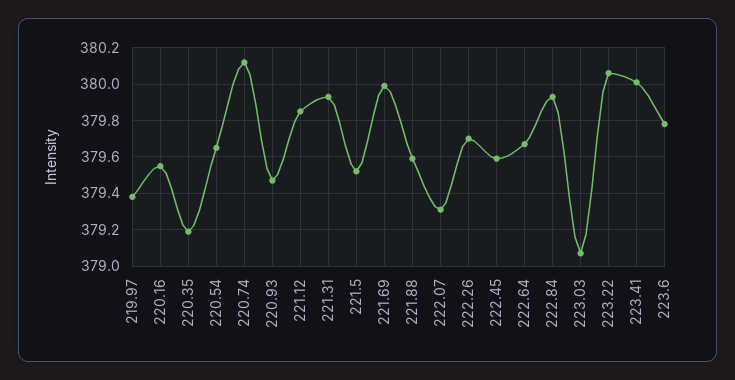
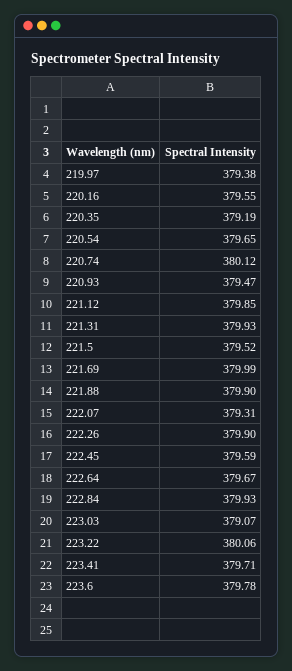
  {
    "219.97": 379.38,
    "220.16": 379.55,
    "220.35": 379.19,
    "220.54": 379.65,
    "220.74": 380.12,
    "220.93": 379.47,
    "221.12": 379.85,
    "221.31": 379.93,
    "221.5": 379.52,
    "221.69": 379.99,
-   "221.88": 379.6,
+   "221.88": 379.9,
    "222.07": 379.31,
-   "222.26": 379.7,
+   "222.26": 379.9,
    "222.45": 379.59,
    "222.64": 379.67,
    "222.84": 379.93,
    "223.03": 379.07,
    "223.22": 380.06,
-   "223.41": 380,
+   "223.41": 379.71,
    "223.6": 379.78
  }

